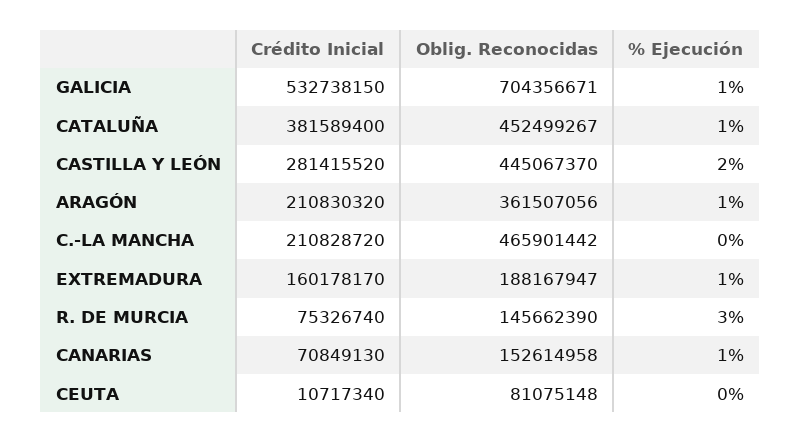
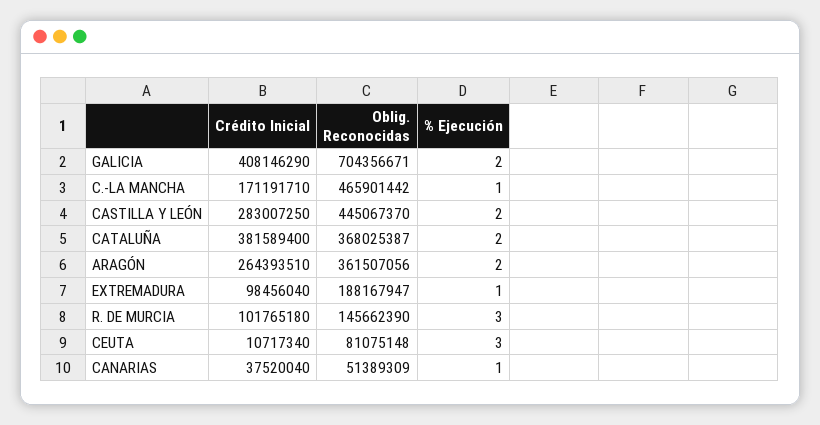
  {
    "Crédito Inicial": {
-     "GALICIA": 532738150,
+     "GALICIA": 408146290,
      "CATALUÑA": 381589400,
-     "CASTILLA Y LEÓN": 281415520,
+     "CASTILLA Y LEÓN": 283007250,
-     "ARAGÓN": 210830320,
+     "ARAGÓN": 264393510,
-     "C.-LA MANCHA": 210828720,
+     "C.-LA MANCHA": 171191710,
-     "EXTREMADURA": 160178170,
+     "EXTREMADURA": 98456040,
-     "R. DE MURCIA": 75326740,
+     "R. DE MURCIA": 101765180,
-     "CANARIAS": 70849130,
+     "CANARIAS": 37520040,
      "CEUTA": 10717340
    },
    "Oblig. Reconocidas": {
      "GALICIA": 704356671,
-     "CATALUÑA": 452499267,
+     "CATALUÑA": 368025387,
      "CASTILLA Y LEÓN": 445067370,
      "ARAGÓN": 361507056,
      "C.-LA MANCHA": 465901442,
      "EXTREMADURA": 188167947,
      "R. DE MURCIA": 145662390,
-     "CANARIAS": 152614958,
+     "CANARIAS": 51389309,
      "CEUTA": 81075148
    },
    "% Ejecución": {
-     "GALICIA": 1,
+     "GALICIA": 2,
-     "CATALUÑA": 1,
+     "CATALUÑA": 2,
      "CASTILLA Y LEÓN": 2,
-     "ARAGÓN": 1,
+     "ARAGÓN": 2,
-     "C.-LA MANCHA": 0,
+     "C.-LA MANCHA": 1,
      "EXTREMADURA": 1,
      "R. DE MURCIA": 3,
      "CANARIAS": 1,
-     "CEUTA": 0
+     "CEUTA": 3
    }
  }

